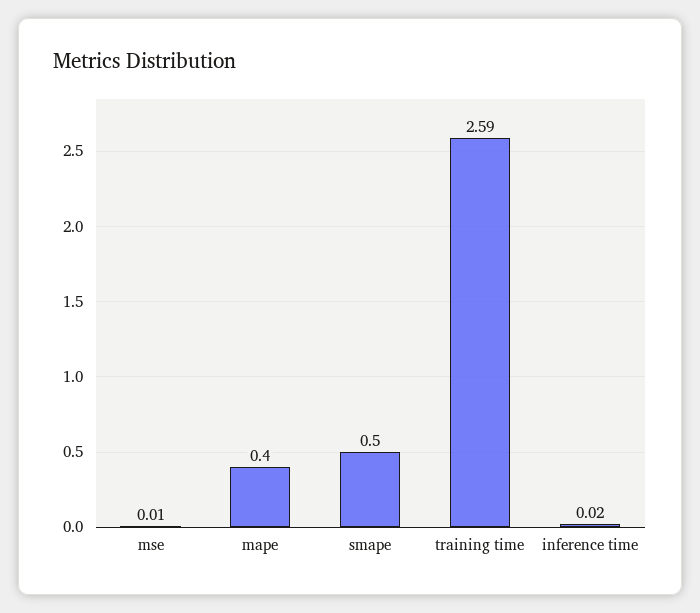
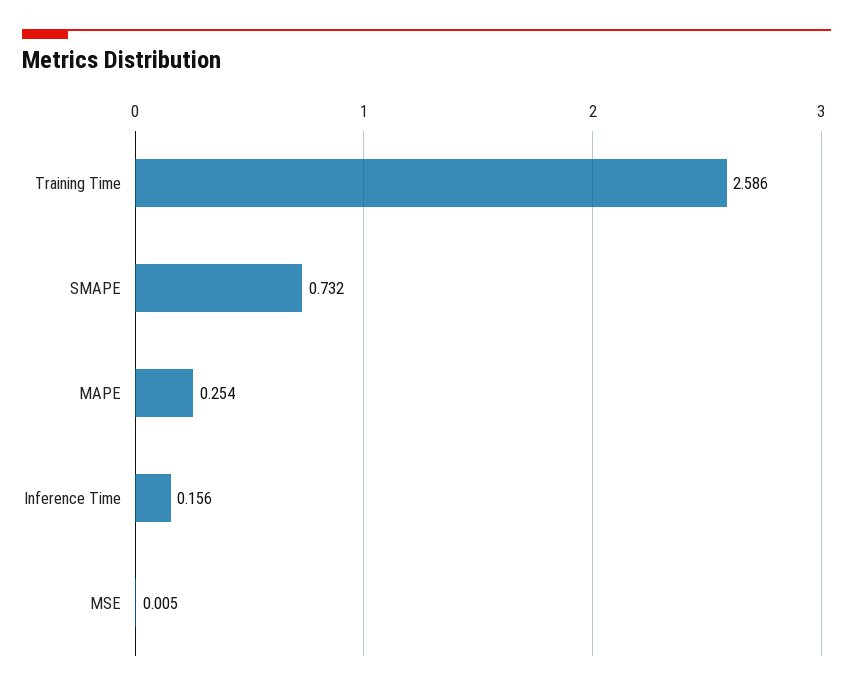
  {
    "mse": 0.005,
-   "mape": 0.4,
+   "mape": 0.254,
-   "smape": 0.5,
+   "smape": 0.732,
    "training time": 2.586,
-   "inference time": 0.02
+   "inference time": 0.156
  }

